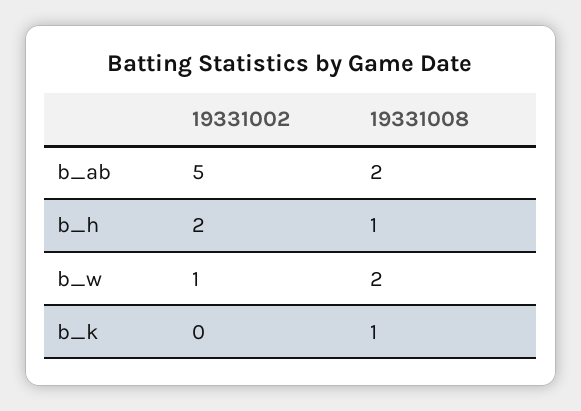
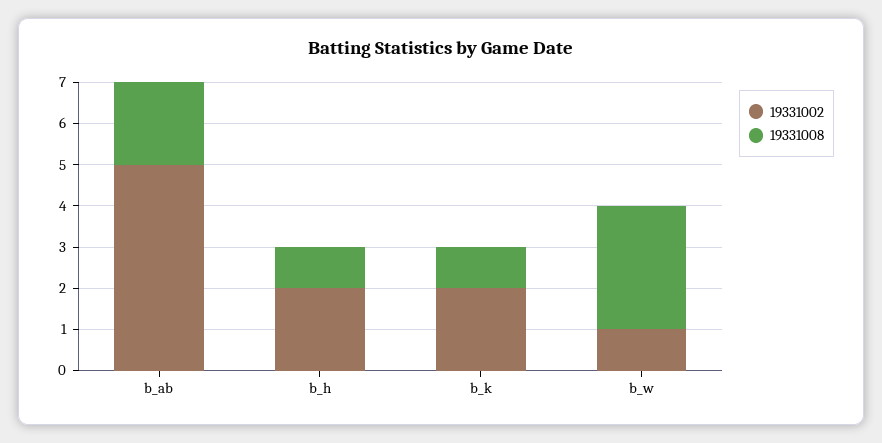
  {
    "19331002": {
      "b_ab": 5,
      "b_h": 2,
      "b_w": 1,
-     "b_k": 0
+     "b_k": 2
    },
    "19331008": {
      "b_ab": 2,
      "b_h": 1,
-     "b_w": 2,
+     "b_w": 3,
      "b_k": 1
    }
  }

